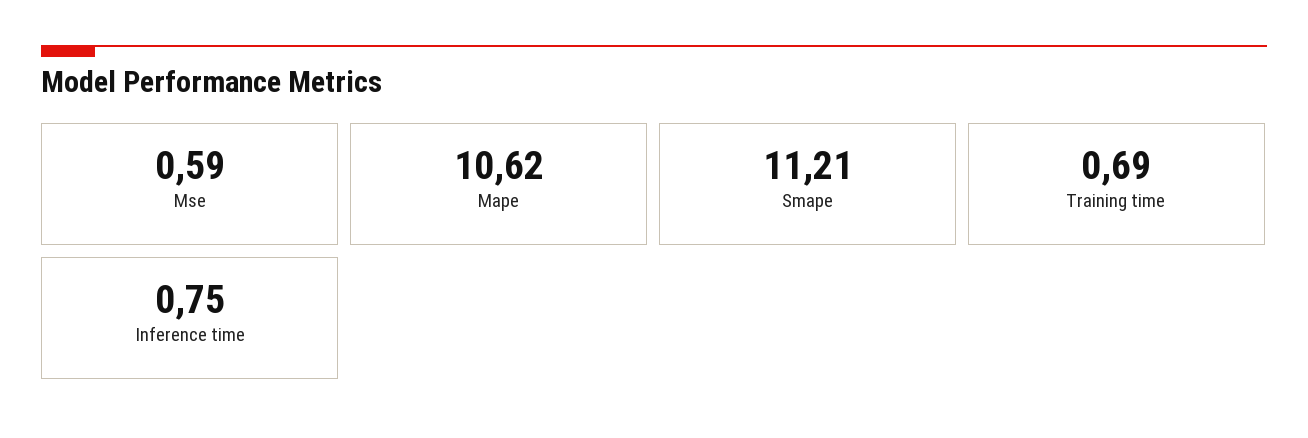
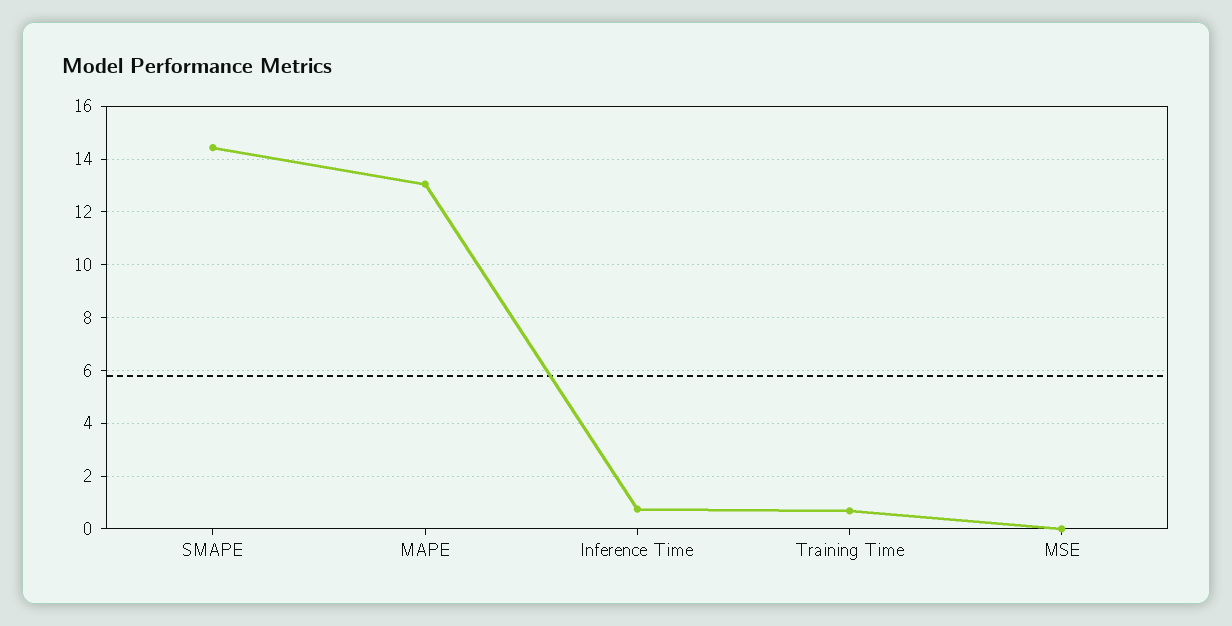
  {
-   "Mse": 0.59,
+   "Mse": 0,
-   "Mape": 10.62,
+   "Mape": 13,
-   "Smape": 11.21,
+   "Smape": 14.5,
    "Training time": 0.69,
    "Inference time": 0.75
  }

